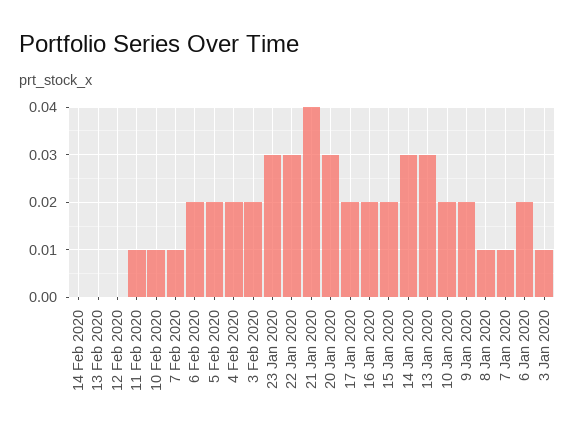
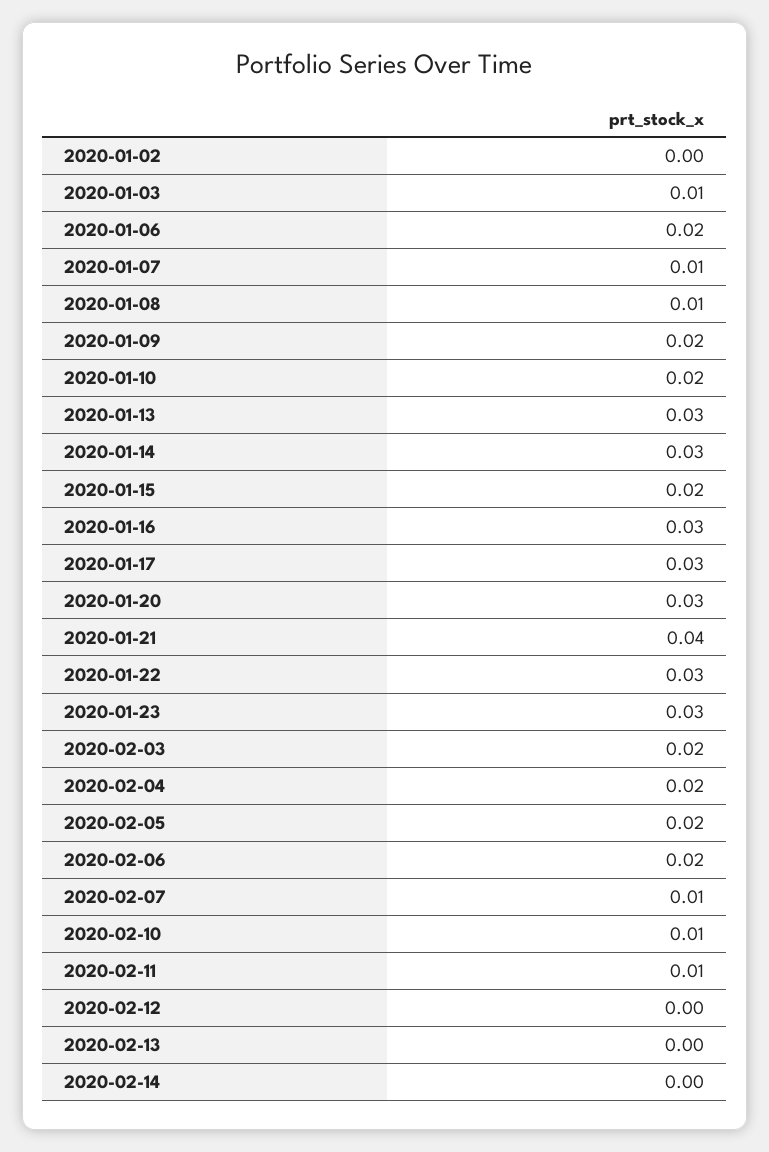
  {
    "14 Feb 2020": 0,
    "13 Feb 2020": 0,
    "12 Feb 2020": 0,
    "11 Feb 2020": 0.01,
    "10 Feb 2020": 0.01,
    "7 Feb 2020": 0.01,
    "6 Feb 2020": 0.02,
    "5 Feb 2020": 0.02,
    "4 Feb 2020": 0.02,
    "3 Feb 2020": 0.02,
    "23 Jan 2020": 0.03,
    "22 Jan 2020": 0.03,
    "21 Jan 2020": 0.04,
    "20 Jan 2020": 0.03,
-   "17 Jan 2020": 0.02,
+   "17 Jan 2020": 0.03,
-   "16 Jan 2020": 0.02,
+   "16 Jan 2020": 0.03,
    "15 Jan 2020": 0.02,
    "14 Jan 2020": 0.03,
    "13 Jan 2020": 0.03,
    "10 Jan 2020": 0.02,
    "9 Jan 2020": 0.02,
    "8 Jan 2020": 0.01,
    "7 Jan 2020": 0.01,
    "6 Jan 2020": 0.02,
-   "3 Jan 2020": 0.01
+   "3 Jan 2020": 0.01,
+   "2020-01-02": 0
  }

